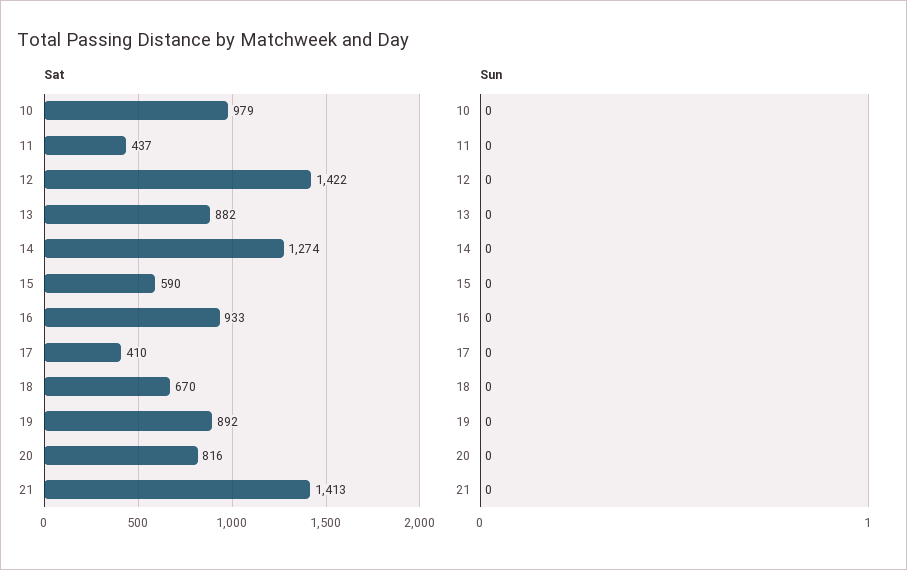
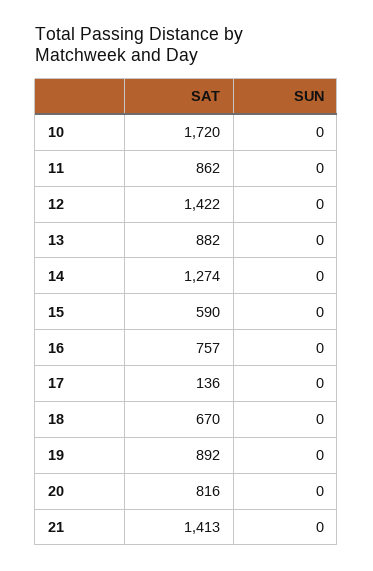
  {
    "Sat": {
-     "10": 979,
+     "10": 1720,
-     "11": 437,
+     "11": 862,
      "12": 1422,
      "13": 882,
      "14": 1274,
      "15": 590,
-     "16": 933,
+     "16": 757,
-     "17": 410,
+     "17": 136,
      "18": 670,
      "19": 892,
      "20": 816,
      "21": 1413
    },
    "Sun": {
      "10": 0,
      "11": 0,
      "12": 0,
      "13": 0,
      "14": 0,
      "15": 0,
      "16": 0,
      "17": 0,
      "18": 0,
      "19": 0,
      "20": 0,
      "21": 0
    }
  }

